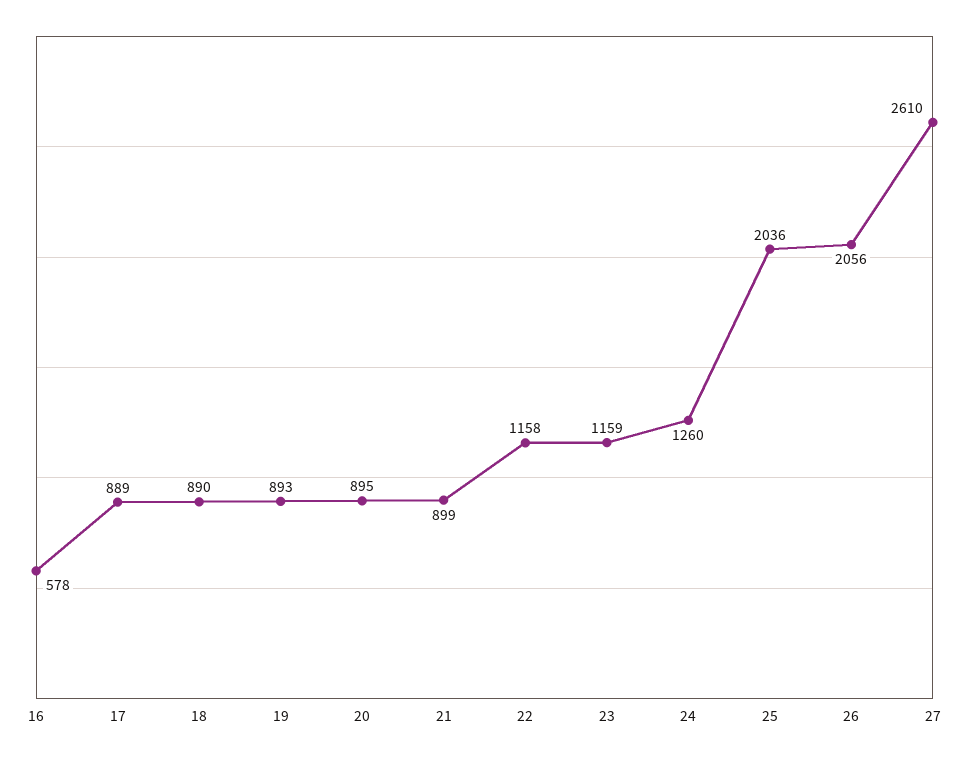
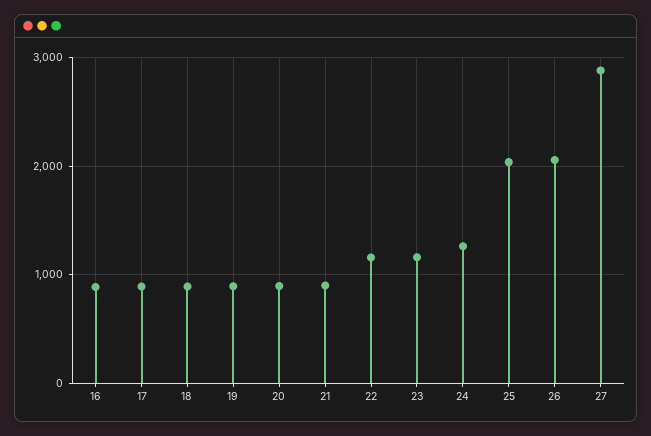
  {
-   "16": 578,
+   "16": 900,
    "17": 889,
    "18": 890,
    "19": 893,
    "20": 895,
    "21": 899,
    "22": 1158,
    "23": 1159,
    "24": 1260,
    "25": 2036,
    "26": 2056,
-   "27": 2610
+   "27": 2900
  }

